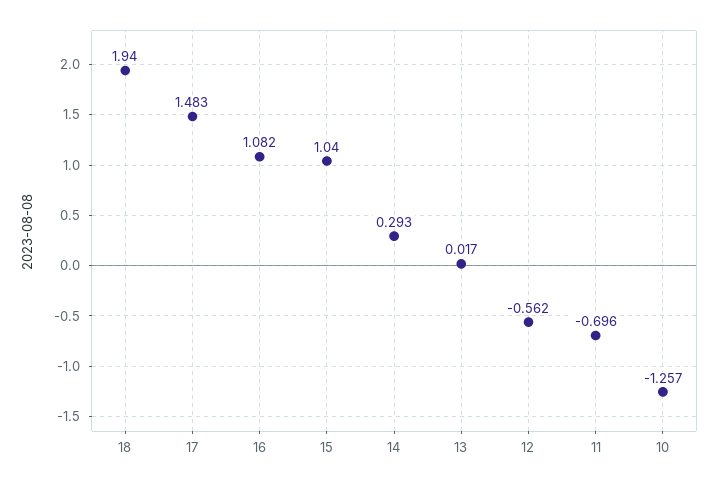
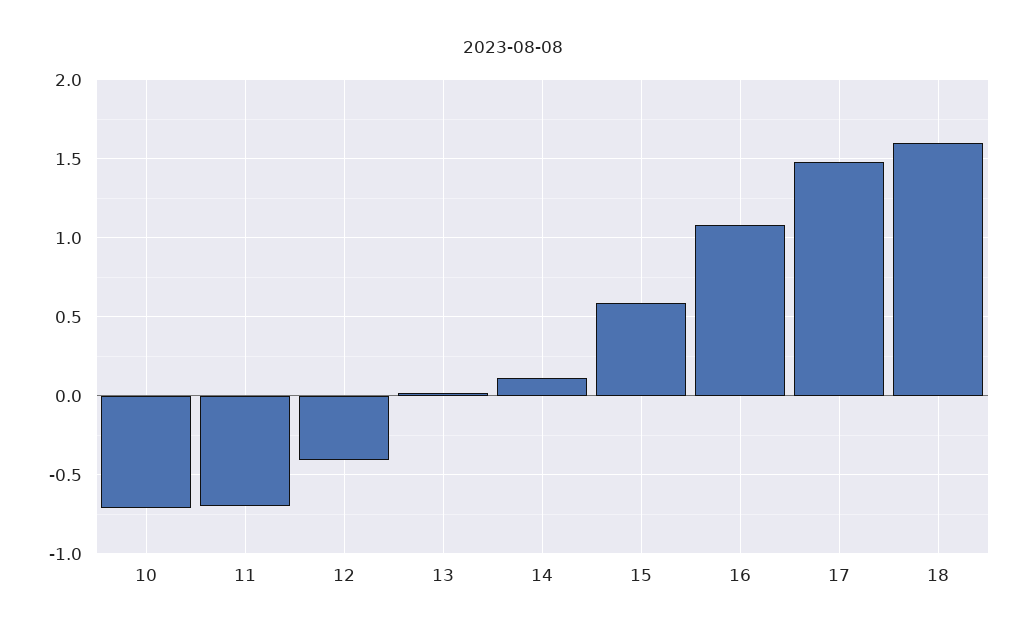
  {
-   "18": 1.94,
+   "18": 1.6,
    "17": 1.483,
    "16": 1.082,
-   "15": 1.04,
+   "15": 0.6,
-   "14": 0.293,
+   "14": 0.1,
    "13": 0.017,
-   "12": -0.562,
+   "12": -0.4,
    "11": -0.696,
-   "10": -1.257
+   "10": -0.7
  }

